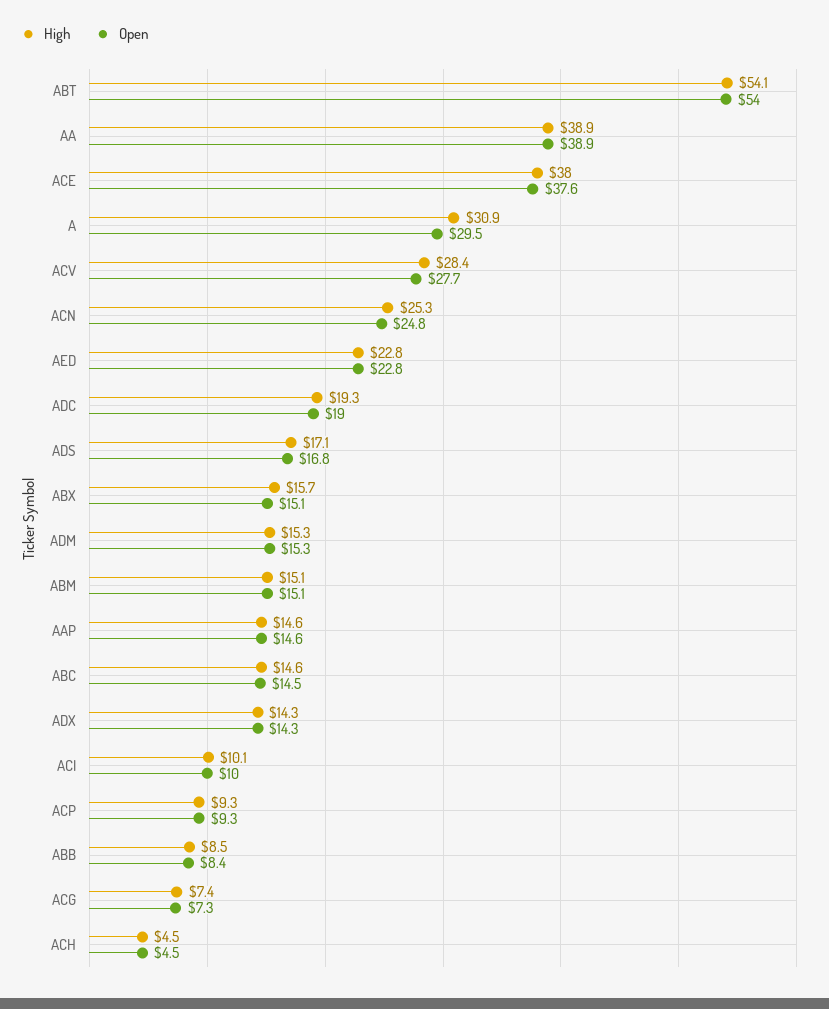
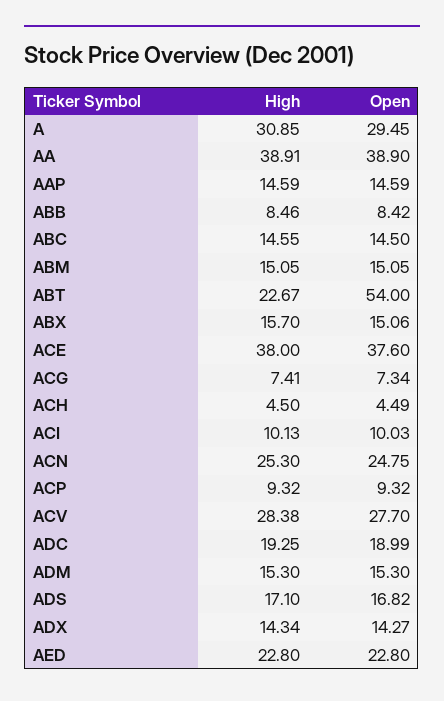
  {
    "High": {
-     "ABT": 54.1,
+     "ABT": 22.67,
      "AA": 38.91,
      "ACE": 38,
      "A": 30.85,
      "ACV": 28.38,
      "ACN": 25.3,
      "AED": 22.8,
      "ADC": 19.25,
      "ADS": 17.1,
      "ABX": 15.7,
      "ADM": 15.3,
      "ABM": 15.05,
      "AAP": 14.59,
      "ABC": 14.55,
      "ADX": 14.34,
      "ACI": 10.13,
      "ACP": 9.32,
      "ABB": 8.46,
      "ACG": 7.41,
      "ACH": 4.5
    },
    "Open": {
      "ABT": 54,
      "AA": 38.9,
      "ACE": 37.6,
      "A": 29.45,
      "ACV": 27.7,
      "ACN": 24.75,
      "AED": 22.8,
      "ADC": 18.99,
      "ADS": 16.82,
      "ABX": 15.06,
      "ADM": 15.3,
      "ABM": 15.05,
      "AAP": 14.59,
      "ABC": 14.5,
      "ADX": 14.27,
      "ACI": 10.03,
      "ACP": 9.32,
      "ABB": 8.42,
      "ACG": 7.34,
      "ACH": 4.49
    }
  }

